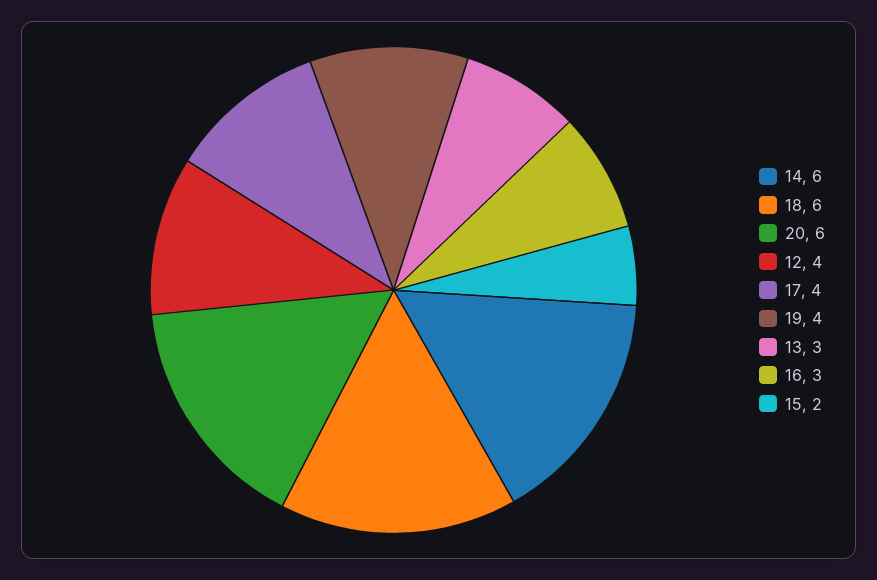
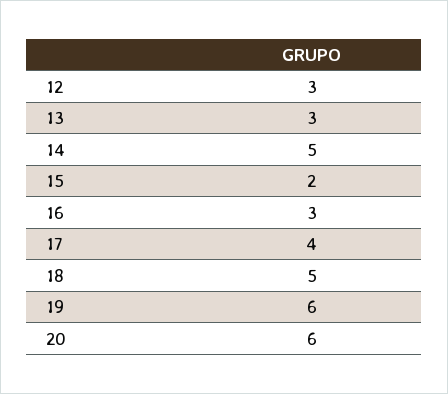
  {
-   "14": 6,
+   "14": 5,
-   "18": 6,
+   "18": 5,
    "20": 6,
-   "12": 4,
+   "12": 3,
    "17": 4,
-   "19": 4,
+   "19": 6,
    "13": 3,
    "16": 3,
    "15": 2
  }

